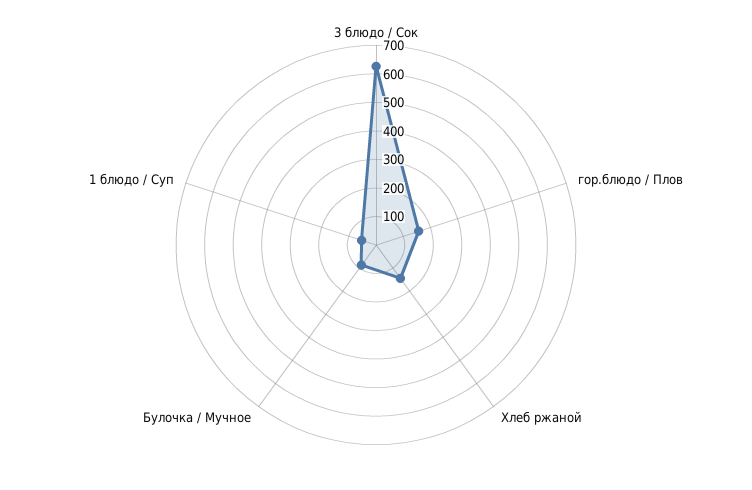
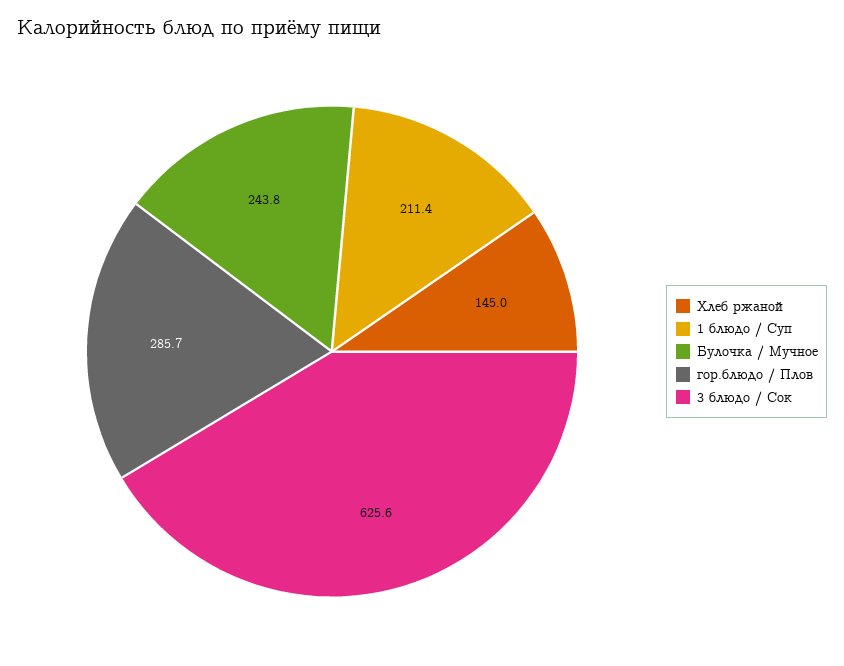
  {
    "3 блюдо / Сок": 625.6,
-   "гор.блюдо / Плов": 150,
+   "гор.блюдо / Плов": 285.7,
    "Хлеб ржаной": 145,
-   "Булочка / Мучное": 100,
+   "Булочка / Мучное": 243.8,
-   "1 блюдо / Суп": 50
+   "1 блюдо / Суп": 211.4
  }

